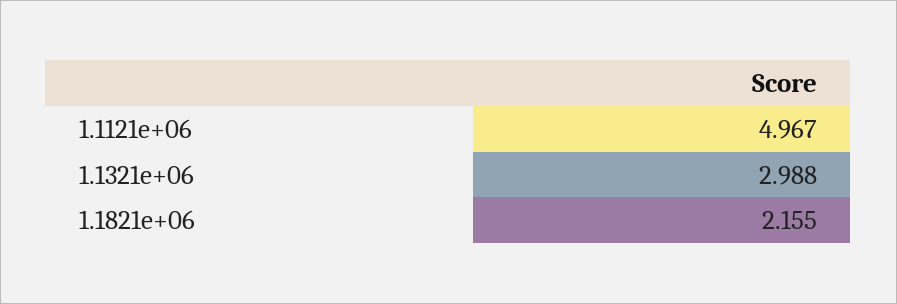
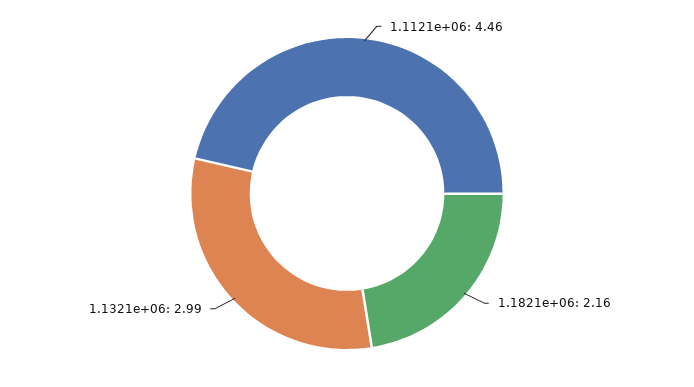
  {
-   "1.1121e+06": 4.967,
+   "1.1121e+06": 4.46,
    "1.1321e+06": 2.988,
    "1.1821e+06": 2.155
  }

